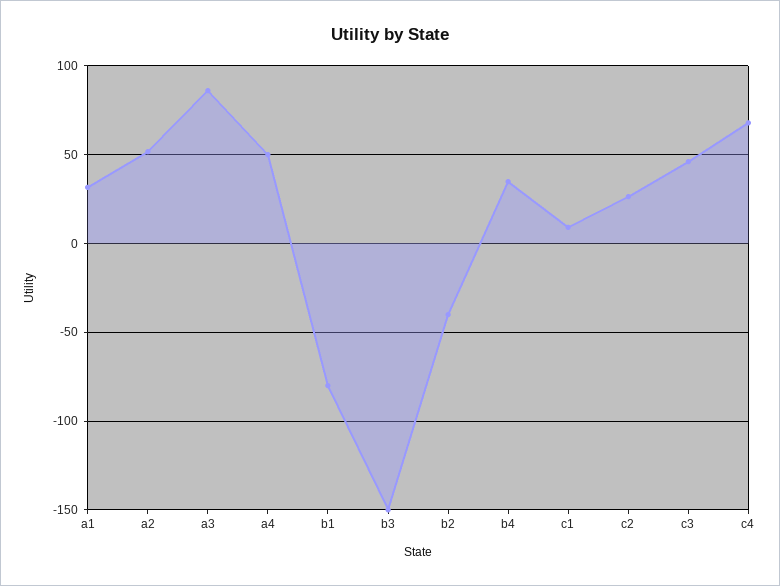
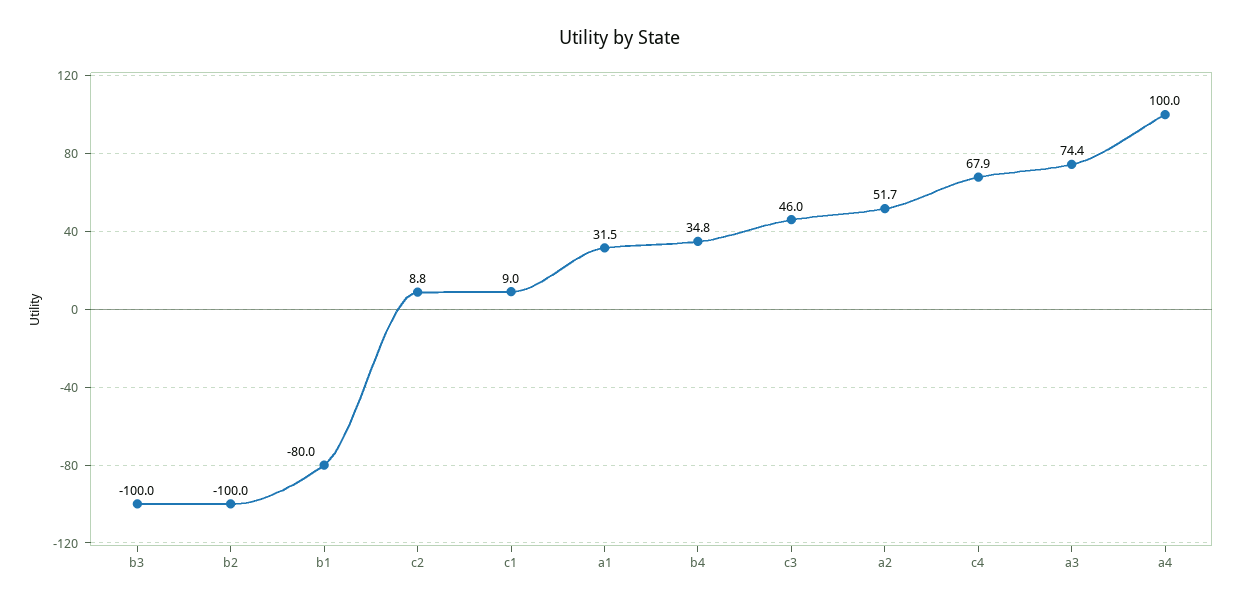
  {
    "a1": 31.5,
    "a2": 51.7,
-   "a3": 85,
+   "a3": 74.4,
-   "a4": 50,
+   "a4": 100,
    "b1": -80,
-   "b3": -150,
+   "b3": -100,
-   "b2": -40,
+   "b2": -100,
    "b4": 34.8,
    "c1": 9,
-   "c2": 25,
+   "c2": 8.8,
    "c3": 46,
    "c4": 67.9
  }

